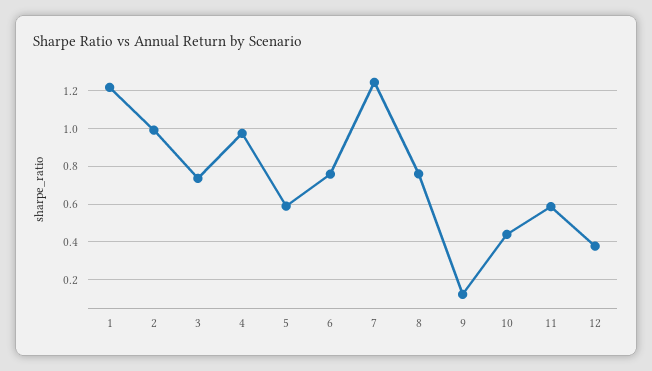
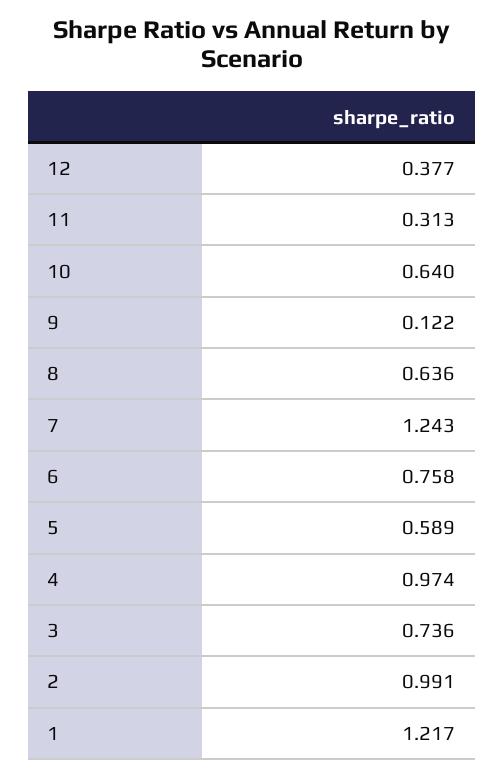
  {
    "1": 1.217,
    "2": 0.991,
    "3": 0.736,
    "4": 0.974,
    "5": 0.589,
    "6": 0.758,
    "7": 1.243,
-   "8": 0.75,
+   "8": 0.636,
    "9": 0.122,
-   "10": 0.45,
+   "10": 0.64,
-   "11": 0.6,
+   "11": 0.313,
    "12": 0.377
  }

